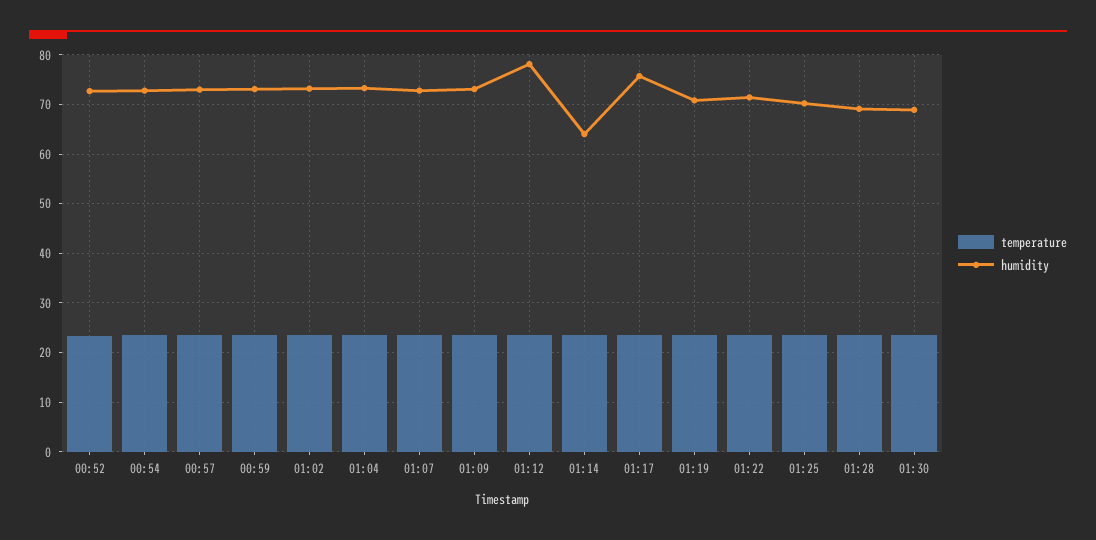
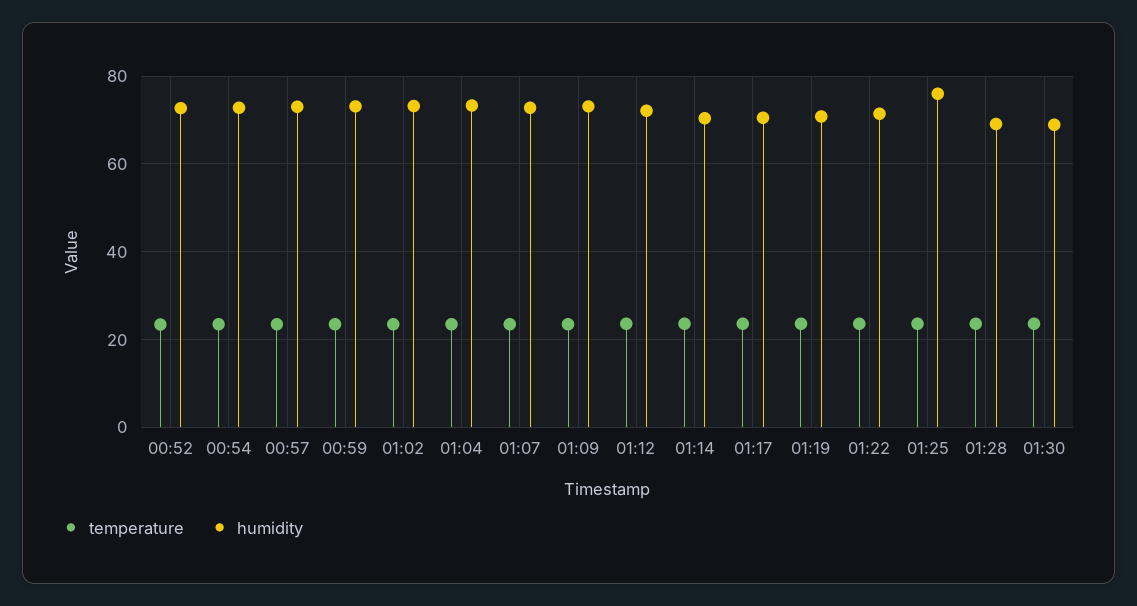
  {
    "temperature": {
      "00:52": 24,
      "00:54": 24,
      "00:57": 24,
      "00:59": 24,
      "01:02": 24,
      "01:04": 24,
      "01:07": 24,
      "01:09": 24,
      "01:12": 24,
      "01:14": 24,
      "01:17": 24,
      "01:19": 24,
      "01:22": 24,
      "01:25": 24,
      "01:28": 24,
      "01:30": 24
    },
    "humidity": {
      "00:52": 72,
      "00:54": 72,
      "00:57": 74,
      "00:59": 74,
      "01:02": 74,
      "01:04": 74,
      "01:07": 72,
      "01:09": 74,
-     "01:12": 78,
+     "01:12": 72,
-     "01:14": 64,
+     "01:14": 70,
-     "01:17": 76,
+     "01:17": 70,
      "01:19": 70,
      "01:22": 72,
-     "01:25": 70,
+     "01:25": 76,
      "01:28": 70,
      "01:30": 68
    }
  }

